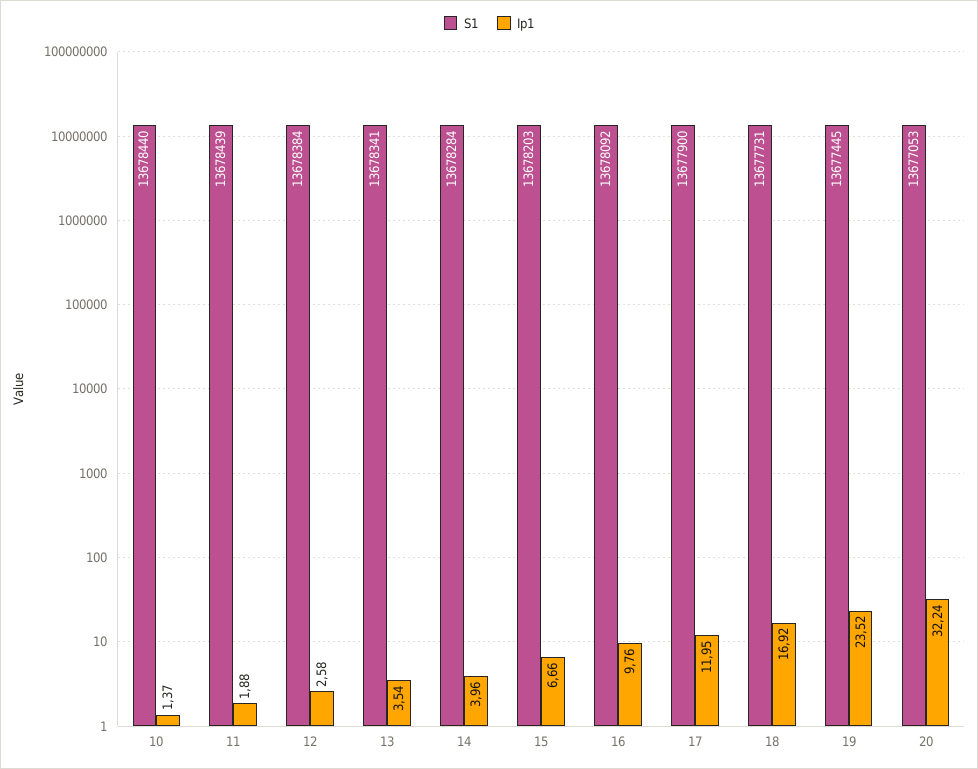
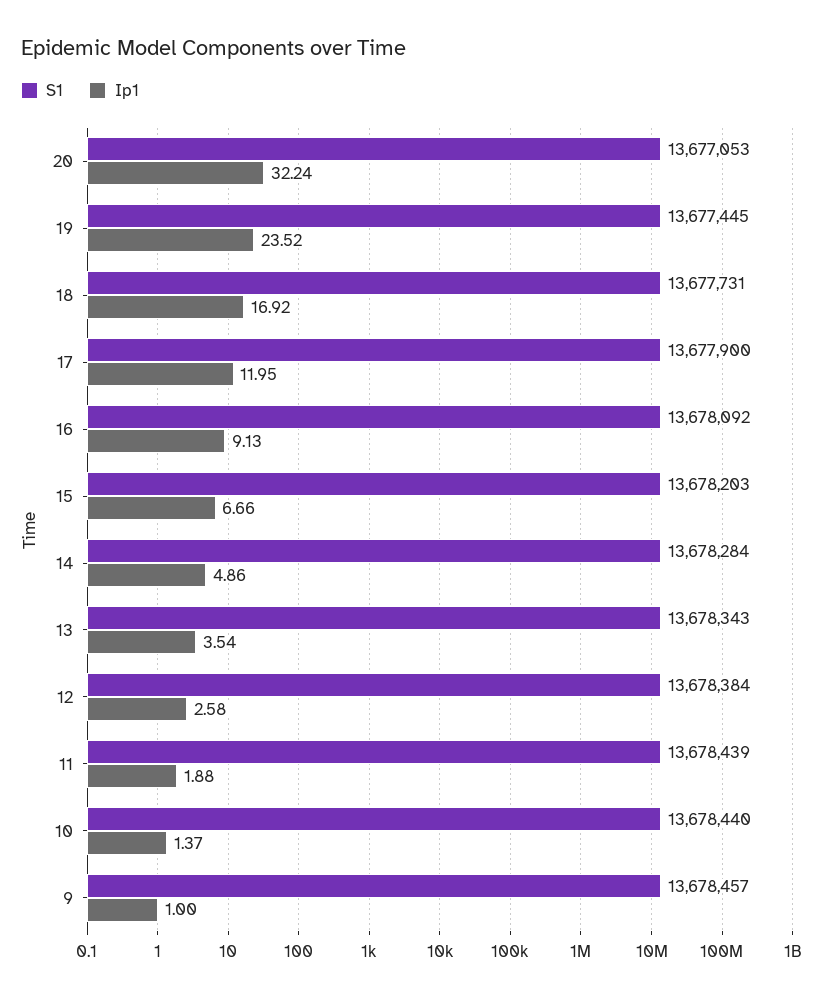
  {
    "S1": {
      "10": 13678440,
      "11": 13678439,
      "12": 13678384,
-     "13": 13678341,
+     "13": 13678343,
      "14": 13678284,
      "15": 13678203,
      "16": 13678092,
      "17": 13677900,
      "18": 13677731,
      "19": 13677445,
-     "20": 13677053
+     "20": 13677053,
+     "9": 13678457
    },
    "Ip1": {
      "10": 1.37,
      "11": 1.88,
      "12": 2.58,
      "13": 3.54,
-     "14": 3.96,
+     "14": 4.86,
      "15": 6.66,
-     "16": 9.76,
+     "16": 9.13,
      "17": 11.95,
      "18": 16.92,
      "19": 23.52,
-     "20": 32.24
+     "20": 32.24,
+     "9": 1
    }
  }

